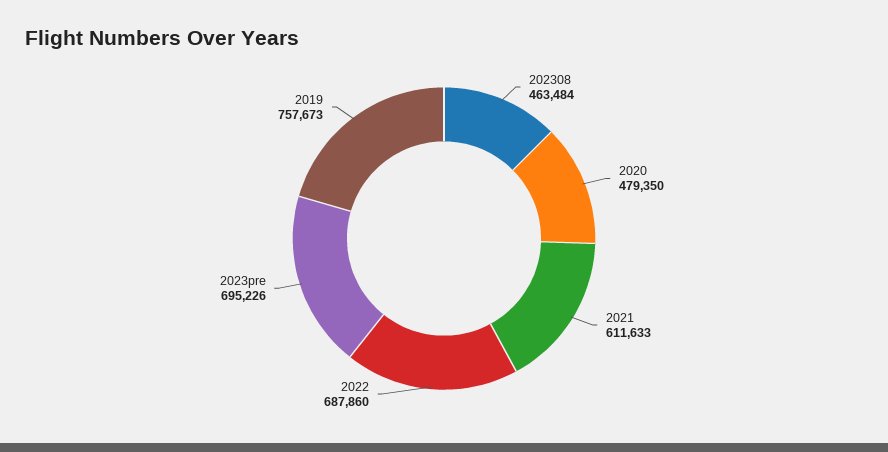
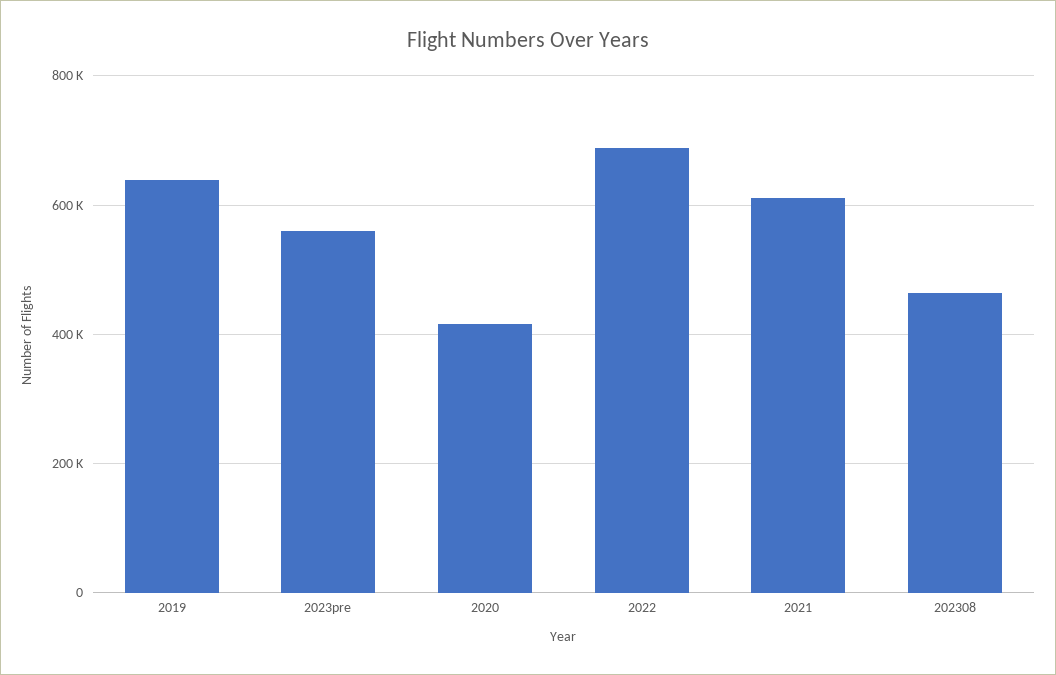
  {
    "202308": 463484,
-   "2020": 479350,
+   "2020": 420000,
    "2021": 611633,
    "2022": 687860,
-   "2023pre": 695226,
+   "2023pre": 560000,
-   "2019": 757673
+   "2019": 640000
  }

